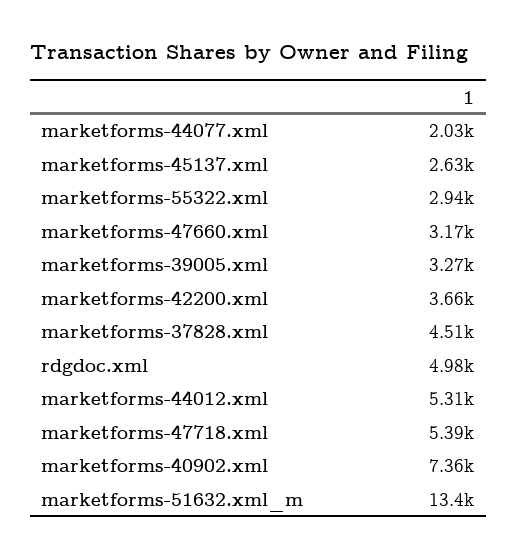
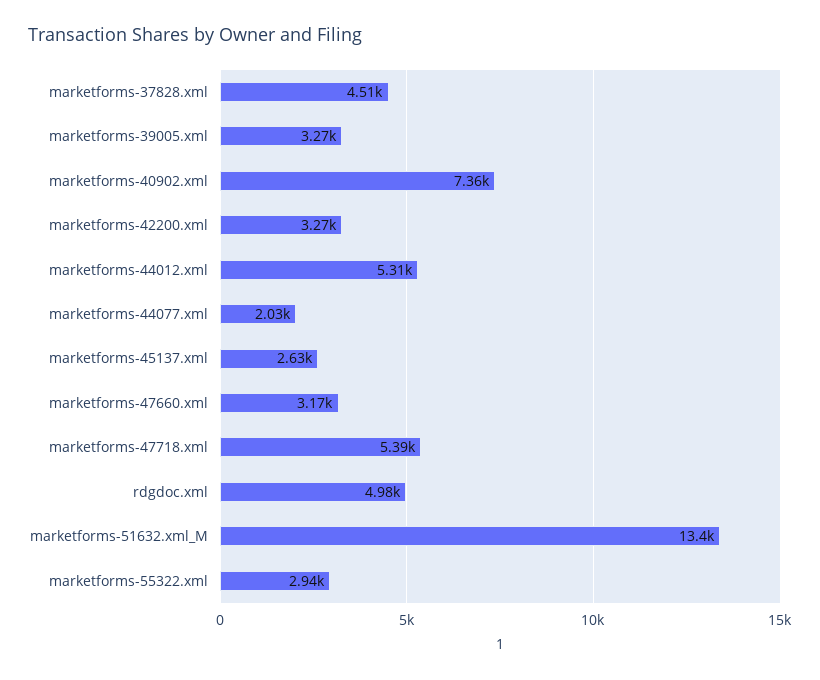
  {
    "marketforms-44077.xml": 2030,
    "marketforms-45137.xml": 2630,
    "marketforms-55322.xml": 2940,
    "marketforms-47660.xml": 3170,
    "marketforms-39005.xml": 3270,
-   "marketforms-42200.xml": 3660,
+   "marketforms-42200.xml": 3270,
    "marketforms-37828.xml": 4510,
    "rdgdoc.xml": 4980,
    "marketforms-44012.xml": 5310,
    "marketforms-47718.xml": 5390,
    "marketforms-40902.xml": 7360,
    "marketforms-51632.xml_m": 13400
  }

